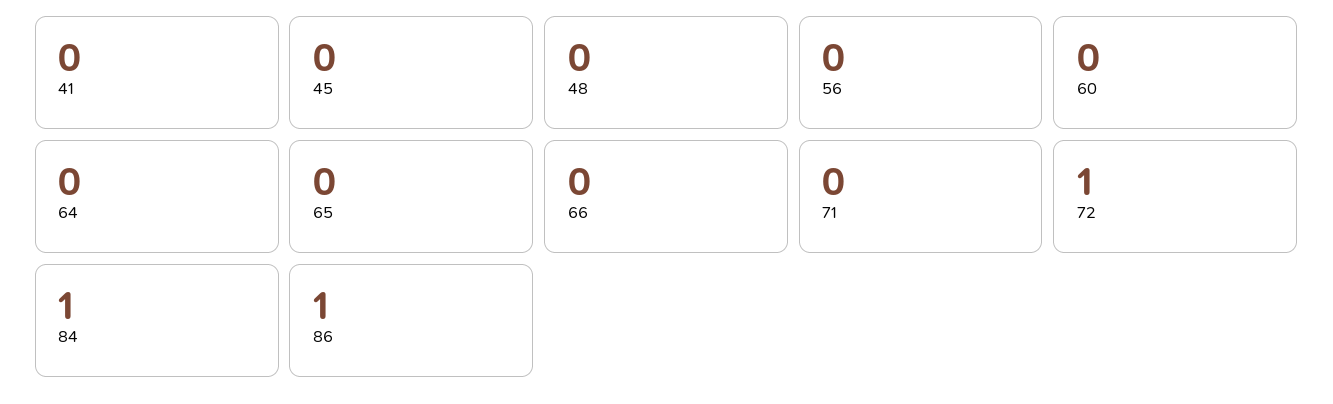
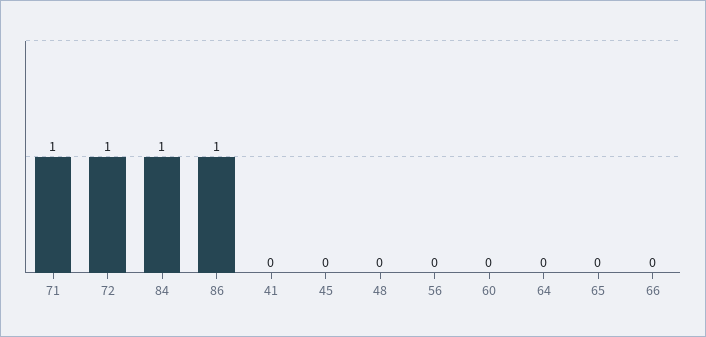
  {
    "41": 0,
    "45": 0,
    "48": 0,
    "56": 0,
    "60": 0,
    "64": 0,
    "65": 0,
    "66": 0,
-   "71": 0,
+   "71": 1,
    "72": 1,
    "84": 1,
    "86": 1
  }

